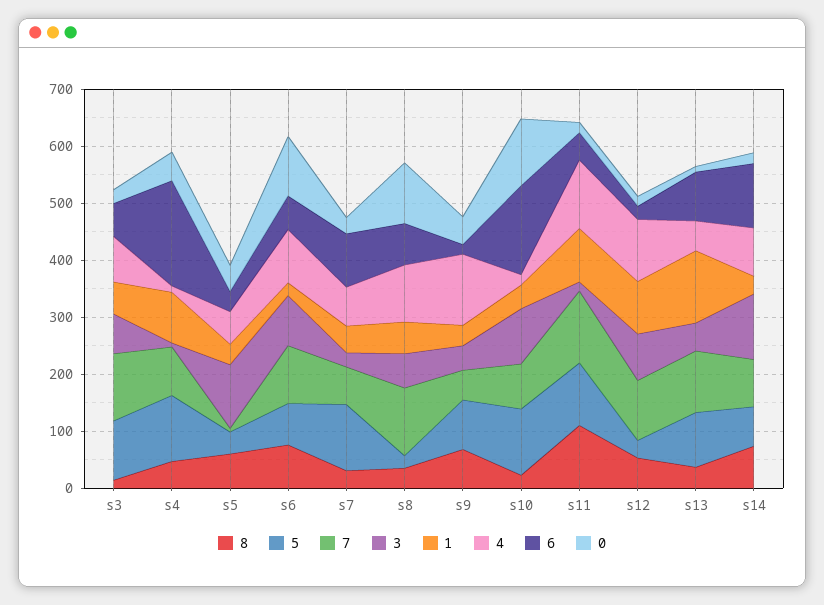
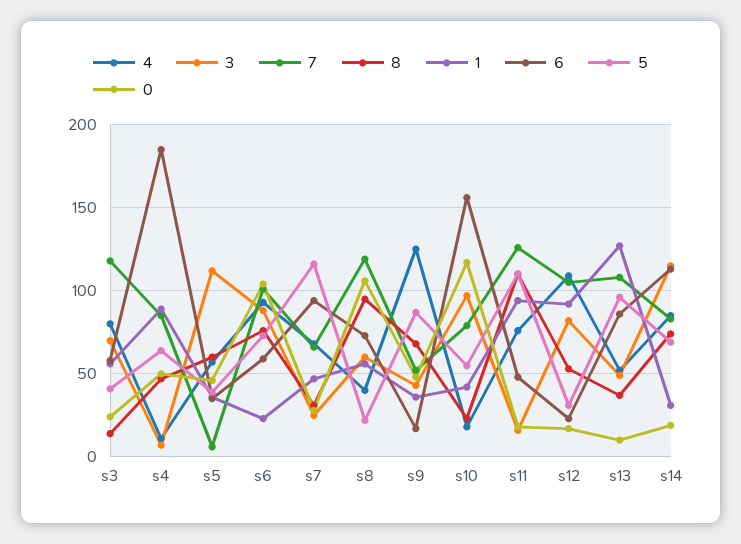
  {
    "8": {
      "s3": 15,
      "s4": 45,
      "s5": 60,
      "s6": 75,
      "s7": 30,
-     "s8": 40,
+     "s8": 95,
      "s9": 70,
      "s10": 25,
      "s11": 110,
      "s12": 55,
      "s13": 35,
      "s14": 75
    },
    "5": {
-     "s3": 100,
+     "s3": 40,
-     "s4": 120,
+     "s4": 65,
      "s5": 40,
      "s6": 75,
      "s7": 115,
      "s8": 20,
      "s9": 85,
-     "s10": 120,
+     "s10": 55,
      "s11": 110,
      "s12": 30,
      "s13": 95,
      "s14": 70
    },
    "7": {
      "s3": 120,
      "s4": 85,
      "s5": 5,
      "s6": 100,
      "s7": 65,
      "s8": 120,
      "s9": 50,
      "s10": 80,
      "s11": 125,
      "s12": 105,
      "s13": 110,
      "s14": 85
    },
    "3": {
      "s3": 70,
      "s4": 5,
      "s5": 110,
      "s6": 90,
      "s7": 25,
      "s8": 60,
      "s9": 45,
      "s10": 95,
      "s11": 15,
      "s12": 80,
      "s13": 50,
      "s14": 115
    },
    "1": {
      "s3": 55,
      "s4": 90,
      "s5": 35,
      "s6": 25,
      "s7": 45,
      "s8": 55,
      "s9": 35,
      "s10": 40,
      "s11": 95,
      "s12": 90,
      "s13": 125,
      "s14": 30
    },
    "4": {
      "s3": 80,
      "s4": 10,
      "s5": 55,
      "s6": 95,
      "s7": 70,
-     "s8": 100,
+     "s8": 40,
      "s9": 125,
      "s10": 20,
-     "s11": 120,
+     "s11": 75,
      "s12": 110,
      "s13": 50,
      "s14": 85
    },
    "6": {
      "s3": 60,
      "s4": 185,
      "s5": 35,
      "s6": 60,
      "s7": 95,
      "s8": 75,
      "s9": 15,
      "s10": 155,
      "s11": 50,
      "s12": 25,
      "s13": 85,
      "s14": 115
    },
    "0": {
      "s3": 25,
      "s4": 50,
      "s5": 45,
      "s6": 105,
      "s7": 30,
      "s8": 105,
      "s9": 50,
      "s10": 115,
      "s11": 20,
      "s12": 15,
      "s13": 10,
      "s14": 20
    }
  }

